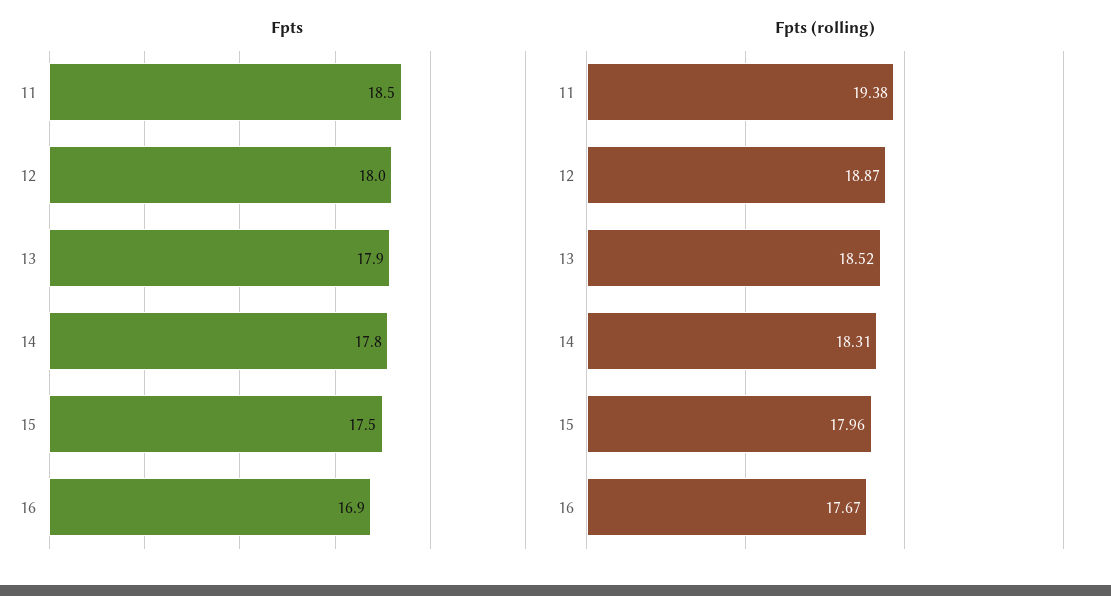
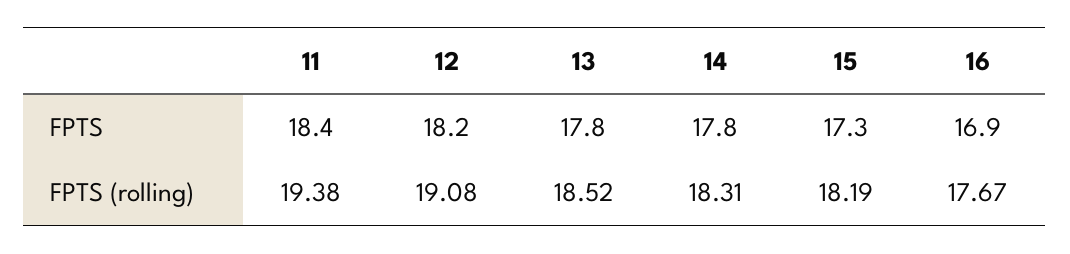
  {
    "Fpts": {
-     "11": 18.5,
+     "11": 18.4,
-     "12": 18,
+     "12": 18.2,
-     "13": 17.9,
+     "13": 17.8,
      "14": 17.8,
-     "15": 17.5,
+     "15": 17.3,
      "16": 16.9
    },
    "Fpts (rolling)": {
      "11": 19.38,
-     "12": 18.87,
+     "12": 19.08,
      "13": 18.52,
      "14": 18.31,
-     "15": 17.96,
+     "15": 18.19,
      "16": 17.67
    }
  }

